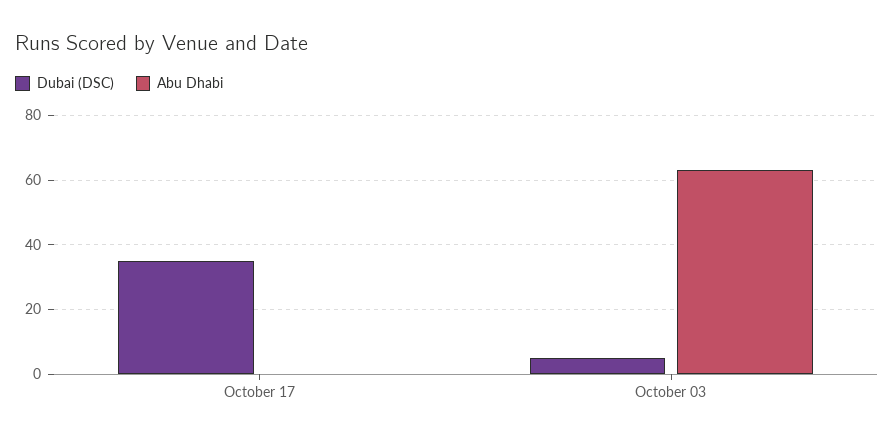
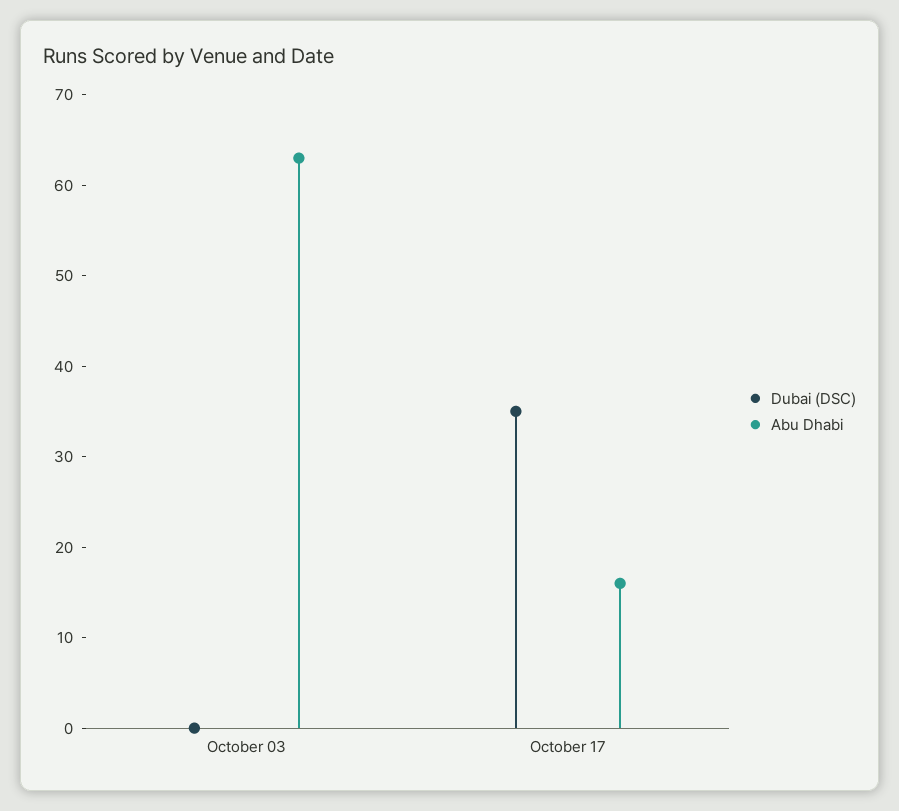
  {
    "Dubai (DSC)": {
      "October 17": 35,
-     "October 03": 5
+     "October 03": 0
    },
    "Abu Dhabi": {
-     "October 17": 0,
+     "October 17": 16,
      "October 03": 63
    }
  }

